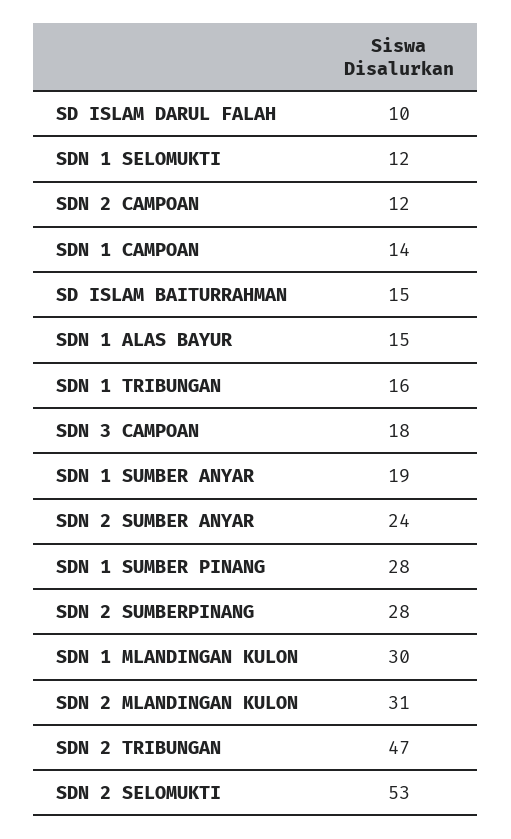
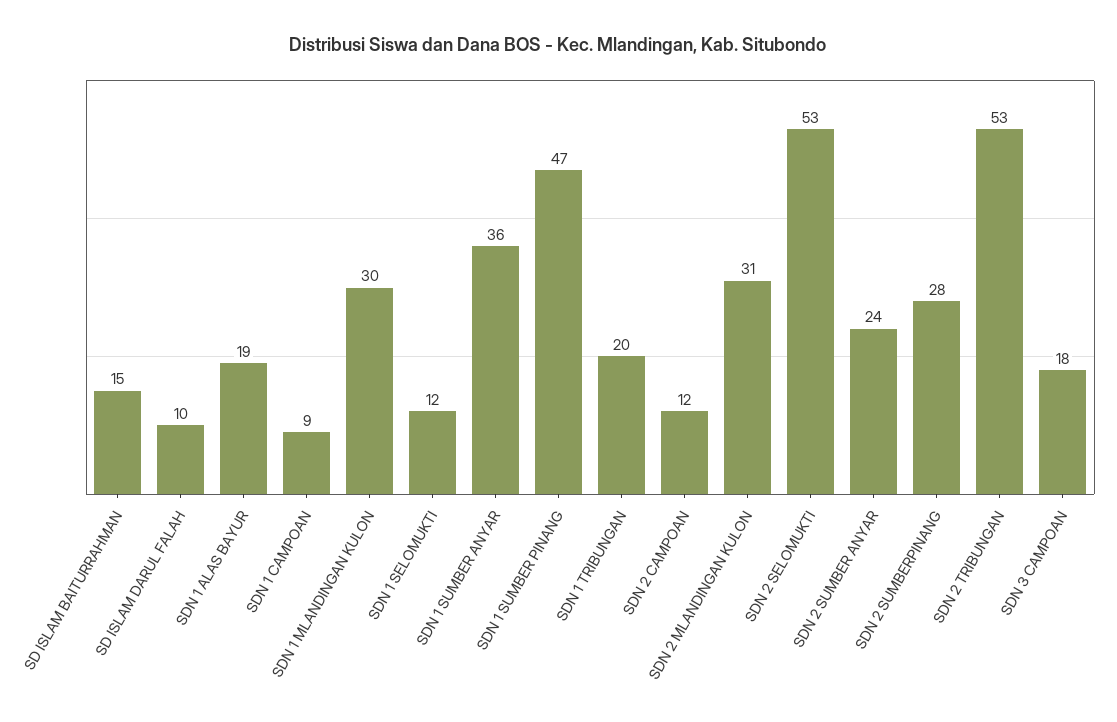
  {
    "SD ISLAM DARUL FALAH": 10,
    "SDN 1 SELOMUKTI": 12,
    "SDN 2 CAMPOAN": 12,
-   "SDN 1 CAMPOAN": 14,
+   "SDN 1 CAMPOAN": 9,
    "SD ISLAM BAITURRAHMAN": 15,
-   "SDN 1 ALAS BAYUR": 15,
+   "SDN 1 ALAS BAYUR": 19,
-   "SDN 1 TRIBUNGAN": 16,
+   "SDN 1 TRIBUNGAN": 20,
    "SDN 3 CAMPOAN": 18,
-   "SDN 1 SUMBER ANYAR": 19,
+   "SDN 1 SUMBER ANYAR": 36,
    "SDN 2 SUMBER ANYAR": 24,
-   "SDN 1 SUMBER PINANG": 28,
+   "SDN 1 SUMBER PINANG": 47,
    "SDN 2 SUMBERPINANG": 28,
    "SDN 1 MLANDINGAN KULON": 30,
    "SDN 2 MLANDINGAN KULON": 31,
-   "SDN 2 TRIBUNGAN": 47,
+   "SDN 2 TRIBUNGAN": 53,
    "SDN 2 SELOMUKTI": 53
  }

